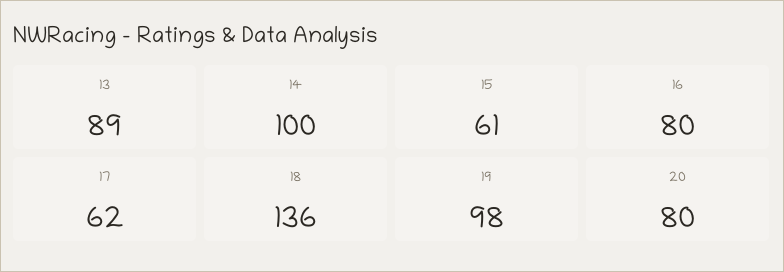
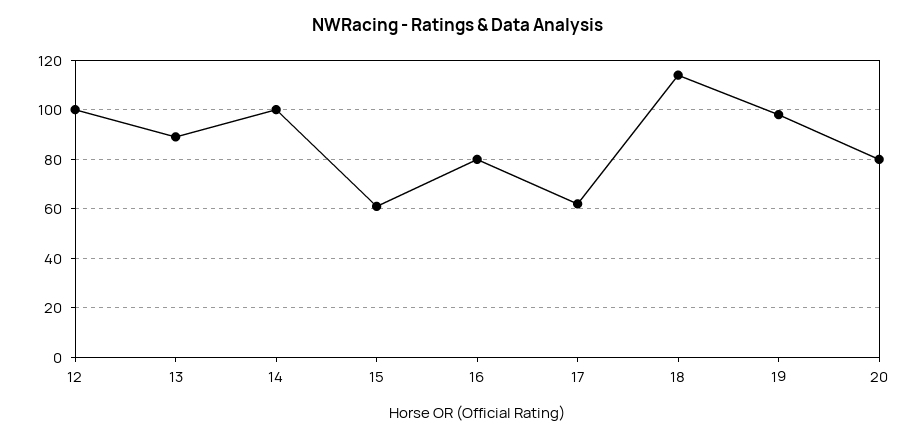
  {
    "13": 89,
    "14": 100,
    "15": 61,
    "16": 80,
    "17": 62,
-   "18": 136,
+   "18": 115,
    "19": 98,
-   "20": 80
+   "20": 80,
+   "12": 100
  }

